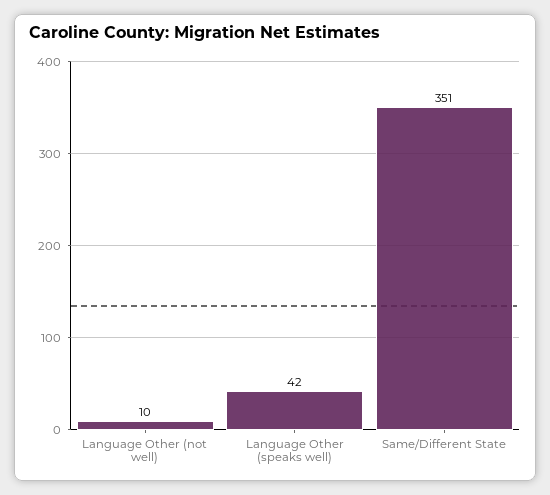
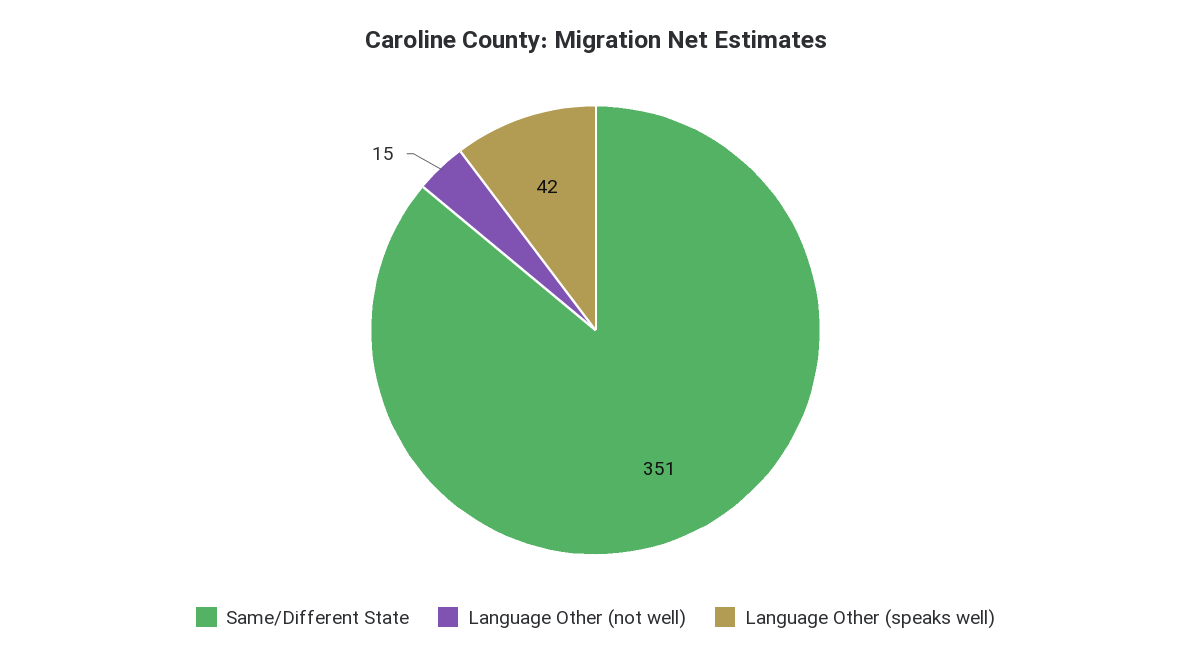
  {
-   "Language Other (not well)": 10,
+   "Language Other (not well)": 15,
    "Language Other (speaks well)": 42,
    "Same/Different State": 351
  }

